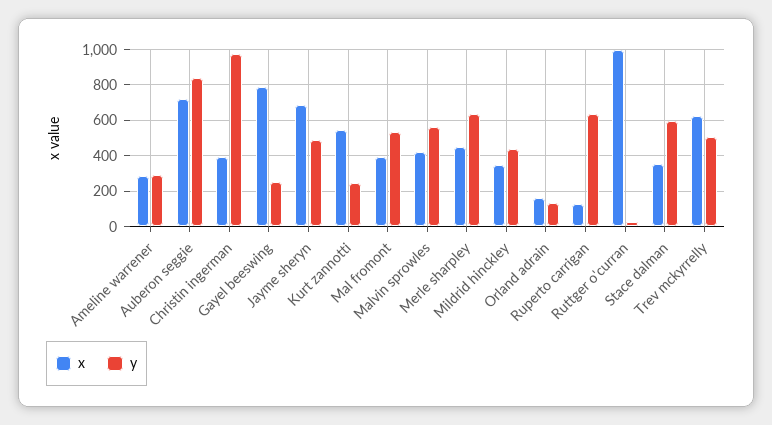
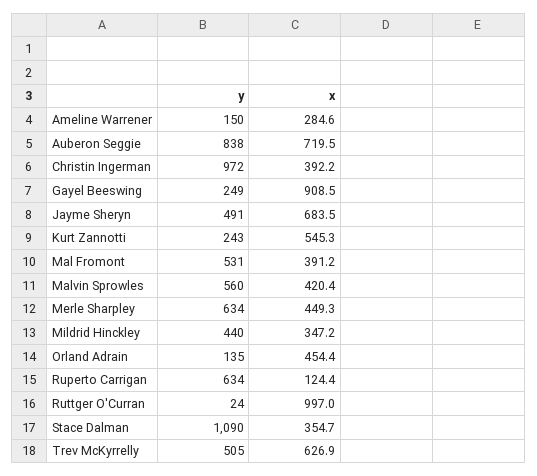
  {
    "x": {
      "Ameline warrener": 284.6,
      "Auberon seggie": 719.5,
      "Christin ingerman": 392.2,
-     "Gayel beeswing": 800,
+     "Gayel beeswing": 908.5,
      "Jayme sheryn": 683.5,
      "Kurt zannotti": 545.3,
      "Mal fromont": 391.2,
      "Malvin sprowles": 420.4,
      "Merle sharpley": 449.3,
      "Mildrid hinckley": 347.2,
-     "Orland adrain": 150,
+     "Orland adrain": 454.4,
      "Ruperto carrigan": 124.4,
      "Ruttger o'curran": 997,
      "Stace dalman": 354.7,
      "Trev mckyrrelly": 626.9
    },
    "y": {
-     "Ameline warrener": 300,
+     "Ameline warrener": 150,
      "Auberon seggie": 838,
      "Christin ingerman": 972,
      "Gayel beeswing": 249,
      "Jayme sheryn": 491,
      "Kurt zannotti": 243,
      "Mal fromont": 531,
      "Malvin sprowles": 560,
      "Merle sharpley": 634,
      "Mildrid hinckley": 440,
      "Orland adrain": 135,
      "Ruperto carrigan": 634,
      "Ruttger o'curran": 24,
-     "Stace dalman": 600,
+     "Stace dalman": 1090,
      "Trev mckyrrelly": 505
    }
  }

